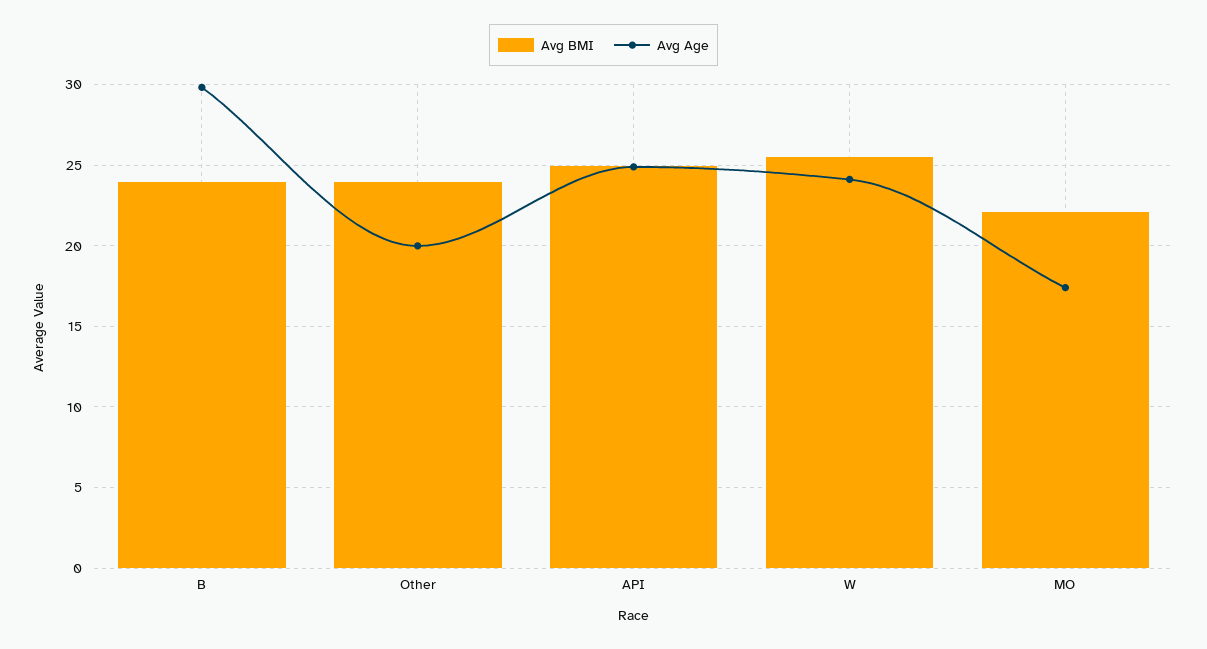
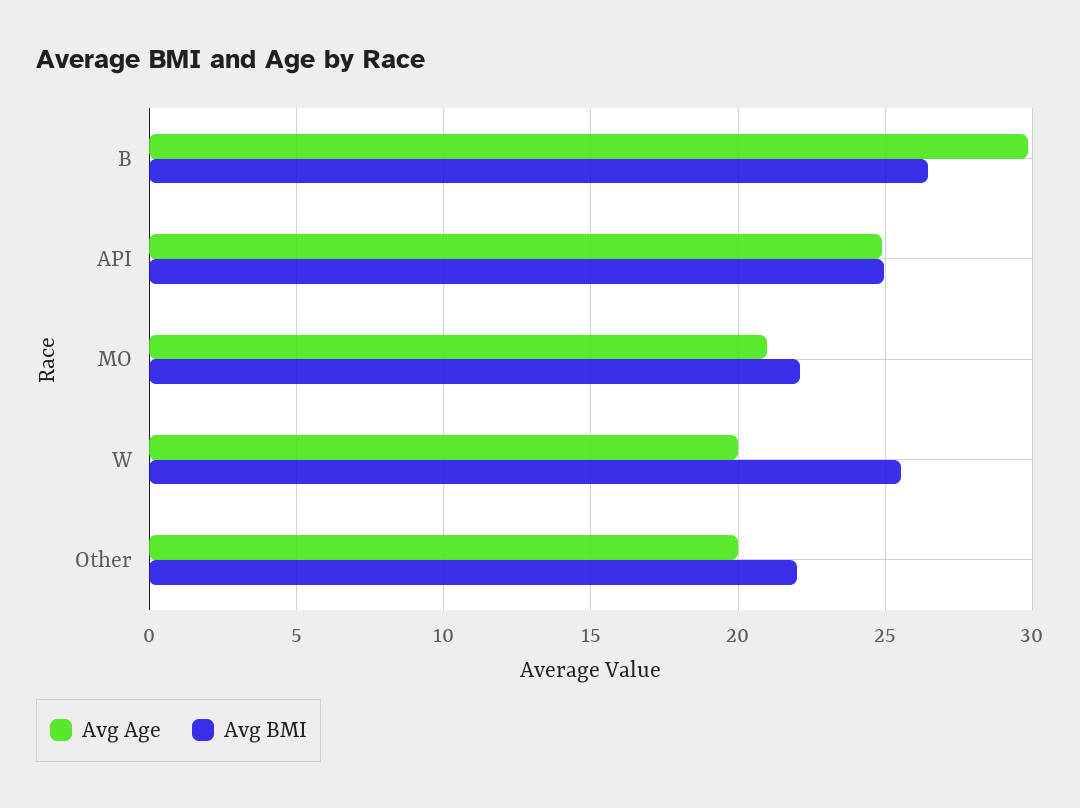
  {
    "Avg BMI": {
-     "B": 24,
+     "B": 26.5,
-     "Other": 24,
+     "Other": 22,
      "API": 25,
      "W": 25.5,
      "MO": 22
    },
    "Avg Age": {
      "B": 30,
      "Other": 20,
      "API": 25,
-     "W": 24,
+     "W": 20,
-     "MO": 17.5
+     "MO": 21
    }
  }

